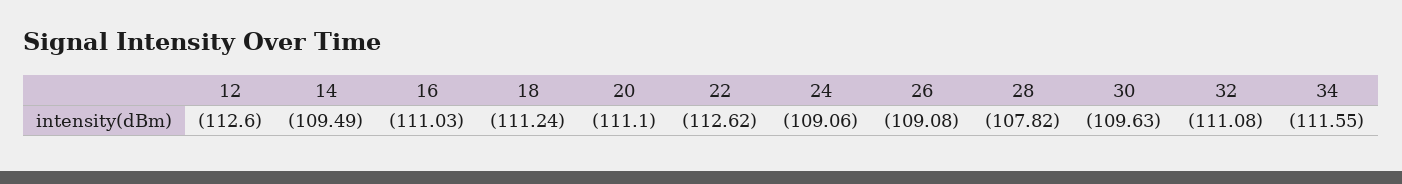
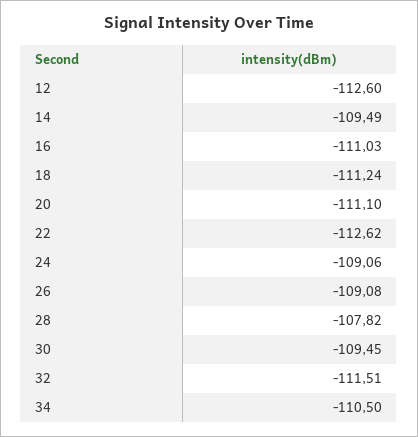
  {
    "12": -112.6,
    "14": -109.49,
    "16": -111.03,
    "18": -111.24,
    "20": -111.1,
    "22": -112.62,
    "24": -109.06,
    "26": -109.08,
    "28": -107.82,
-   "30": -109.63,
+   "30": -109.45,
-   "32": -111.08,
+   "32": -111.51,
-   "34": -111.55
+   "34": -110.5
  }

